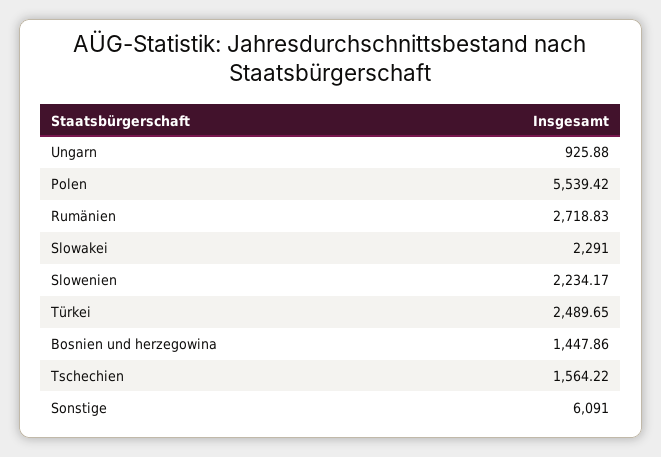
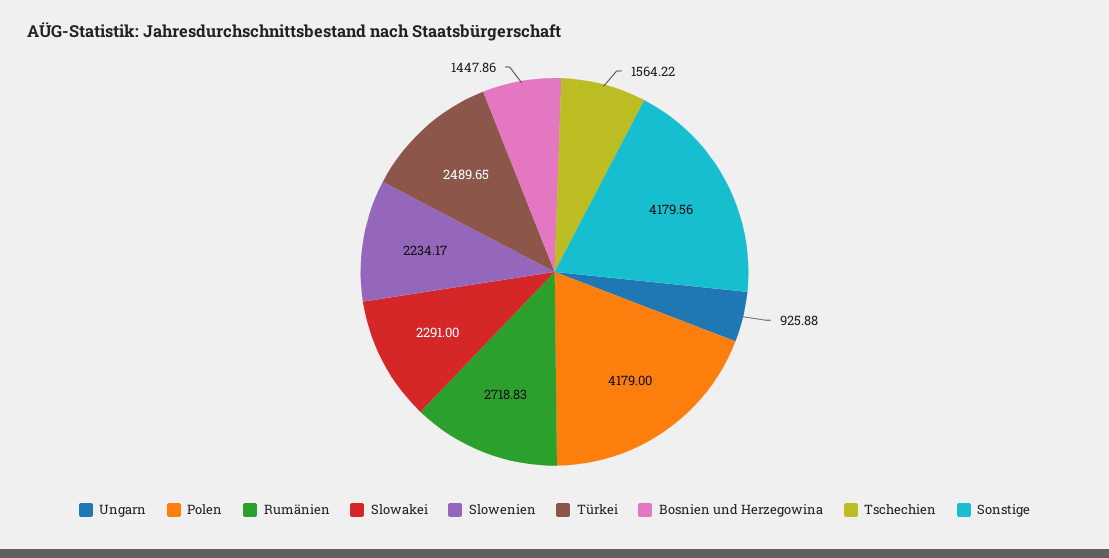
  {
    "Ungarn": 925.88,
-   "Polen": 5539.42,
+   "Polen": 4179,
    "Rumänien": 2718.83,
    "Slowakei": 2291,
    "Slowenien": 2234.17,
    "Türkei": 2489.65,
    "Bosnien und herzegowina": 1447.86,
    "Tschechien": 1564.22,
-   "Sonstige": 6091
+   "Sonstige": 4179.56
  }

